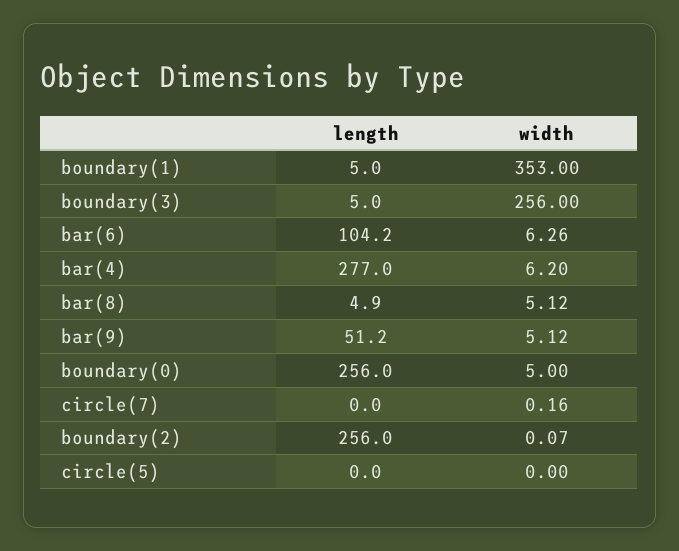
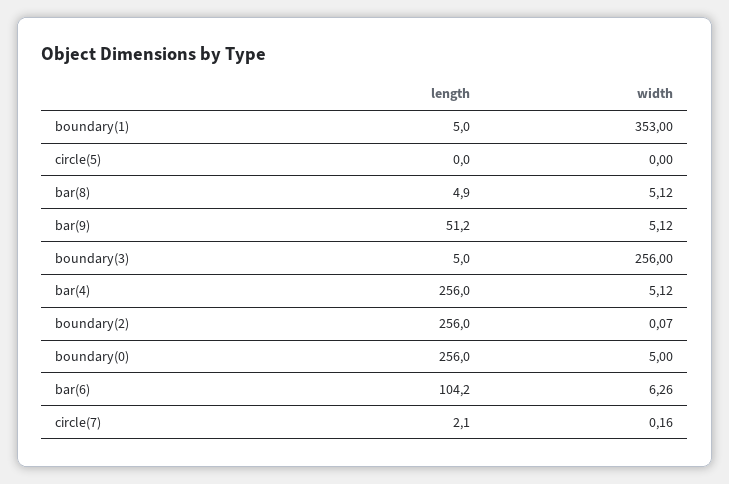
  {
    "length": {
      "boundary(1)": 5,
      "boundary(3)": 5,
      "bar(6)": 104.2,
-     "bar(4)": 277,
+     "bar(4)": 256,
      "bar(8)": 4.9,
      "bar(9)": 51.2,
      "boundary(0)": 256,
-     "circle(7)": 0,
+     "circle(7)": 2.1,
      "boundary(2)": 256,
      "circle(5)": 0
    },
    "width": {
      "boundary(1)": 353,
      "boundary(3)": 256,
      "bar(6)": 6.26,
-     "bar(4)": 6.2,
+     "bar(4)": 5.12,
      "bar(8)": 5.12,
      "bar(9)": 5.12,
      "boundary(0)": 5,
      "circle(7)": 0.16,
      "boundary(2)": 0.07,
      "circle(5)": 0
    }
  }

